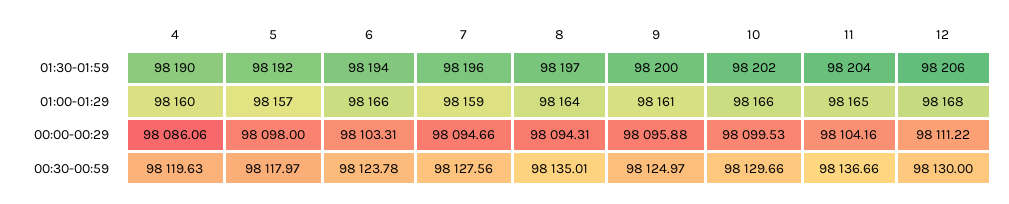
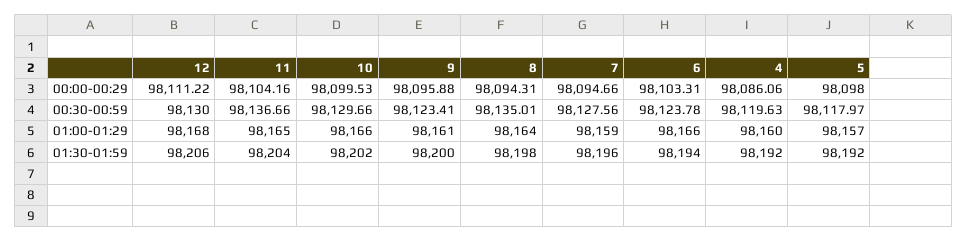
  {
    "4": {
-     "01:30-01:59": 98190,
+     "01:30-01:59": 98192,
      "01:00-01:29": 98160,
      "00:00-00:29": 98086.06,
      "00:30-00:59": 98119.63
    },
    "5": {
      "01:30-01:59": 98192,
      "01:00-01:29": 98157,
      "00:00-00:29": 98098,
      "00:30-00:59": 98117.97
    },
    "6": {
      "01:30-01:59": 98194,
      "01:00-01:29": 98166,
      "00:00-00:29": 98103.31,
      "00:30-00:59": 98123.78
    },
    "7": {
      "01:30-01:59": 98196,
      "01:00-01:29": 98159,
      "00:00-00:29": 98094.66,
      "00:30-00:59": 98127.56
    },
    "8": {
-     "01:30-01:59": 98197,
+     "01:30-01:59": 98198,
      "01:00-01:29": 98164,
      "00:00-00:29": 98094.31,
      "00:30-00:59": 98135.01
    },
    "9": {
      "01:30-01:59": 98200,
      "01:00-01:29": 98161,
      "00:00-00:29": 98095.88,
-     "00:30-00:59": 98124.97
+     "00:30-00:59": 98123.41
    },
    "10": {
      "01:30-01:59": 98202,
      "01:00-01:29": 98166,
      "00:00-00:29": 98099.53,
      "00:30-00:59": 98129.66
    },
    "11": {
      "01:30-01:59": 98204,
      "01:00-01:29": 98165,
      "00:00-00:29": 98104.16,
      "00:30-00:59": 98136.66
    },
    "12": {
      "01:30-01:59": 98206,
      "01:00-01:29": 98168,
      "00:00-00:29": 98111.22,
      "00:30-00:59": 98130
    }
  }

